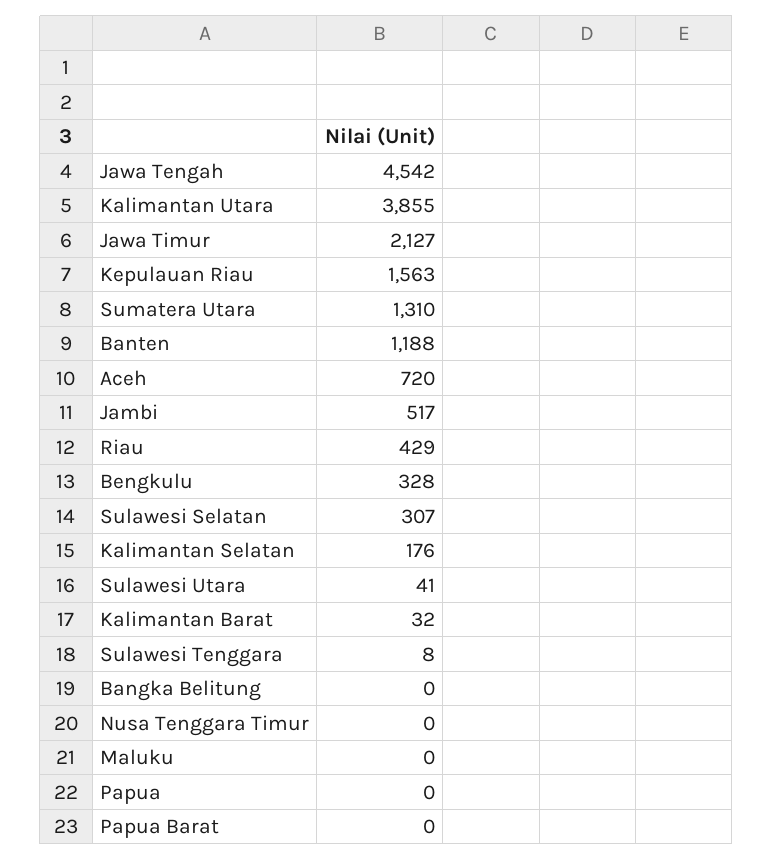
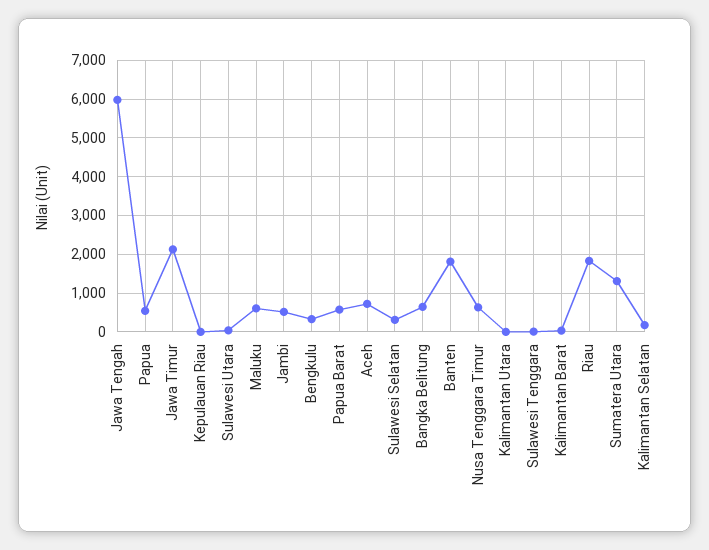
  {
-   "Jawa Tengah": 4542,
+   "Jawa Tengah": 6000,
-   "Kalimantan Utara": 3855,
+   "Kalimantan Utara": 0,
    "Jawa Timur": 2127,
-   "Kepulauan Riau": 1563,
+   "Kepulauan Riau": 0,
    "Sumatera Utara": 1310,
-   "Banten": 1188,
+   "Banten": 1800,
    "Aceh": 720,
    "Jambi": 517,
-   "Riau": 429,
+   "Riau": 1800,
    "Bengkulu": 328,
    "Sulawesi Selatan": 307,
    "Kalimantan Selatan": 176,
    "Sulawesi Utara": 41,
    "Kalimantan Barat": 32,
    "Sulawesi Tenggara": 8,
-   "Bangka Belitung": 0,
+   "Bangka Belitung": 600,
-   "Nusa Tenggara Timur": 0,
+   "Nusa Tenggara Timur": 600,
-   "Maluku": 0,
+   "Maluku": 600,
-   "Papua": 0,
+   "Papua": 600,
-   "Papua Barat": 0
+   "Papua Barat": 600
  }

